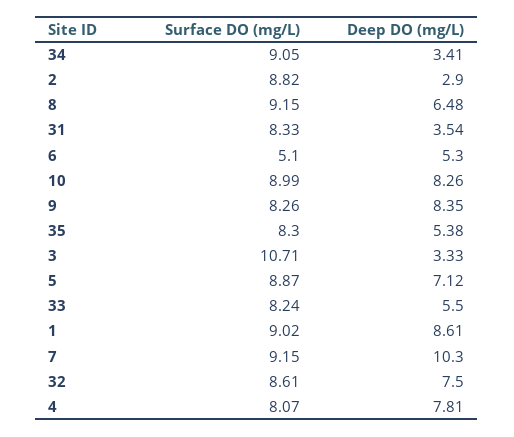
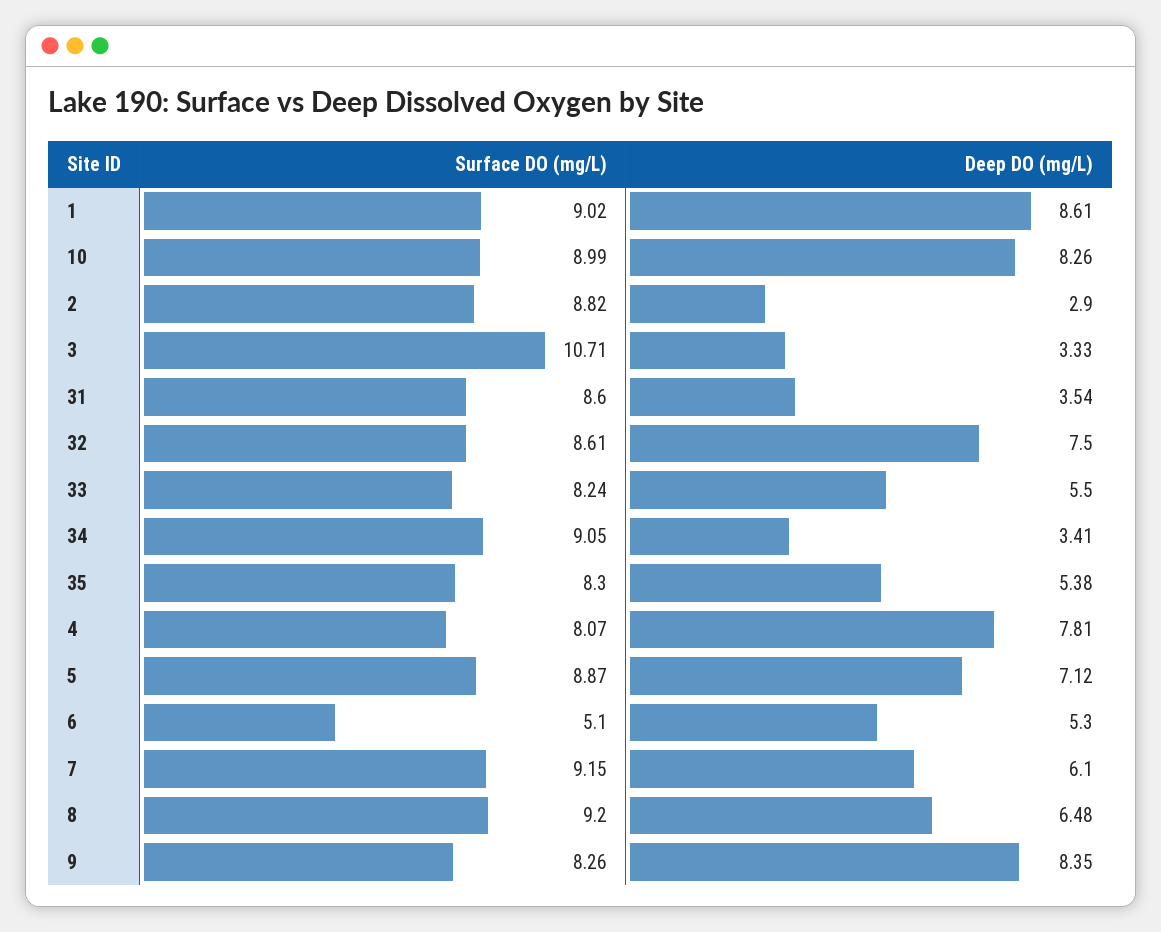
  {
    "Surface DO (mg/L)": {
      "34": 9.05,
      "2": 8.82,
-     "8": 9.15,
+     "8": 9.2,
-     "31": 8.33,
+     "31": 8.6,
      "6": 5.1,
      "10": 8.99,
      "9": 8.26,
      "35": 8.3,
      "3": 10.71,
      "5": 8.87,
      "33": 8.24,
      "1": 9.02,
      "7": 9.15,
      "32": 8.61,
      "4": 8.07
    },
    "Deep DO (mg/L)": {
      "34": 3.41,
      "2": 2.9,
      "8": 6.48,
      "31": 3.54,
      "6": 5.3,
      "10": 8.26,
      "9": 8.35,
      "35": 5.38,
      "3": 3.33,
      "5": 7.12,
      "33": 5.5,
      "1": 8.61,
-     "7": 10.3,
+     "7": 6.1,
      "32": 7.5,
      "4": 7.81
    }
  }

